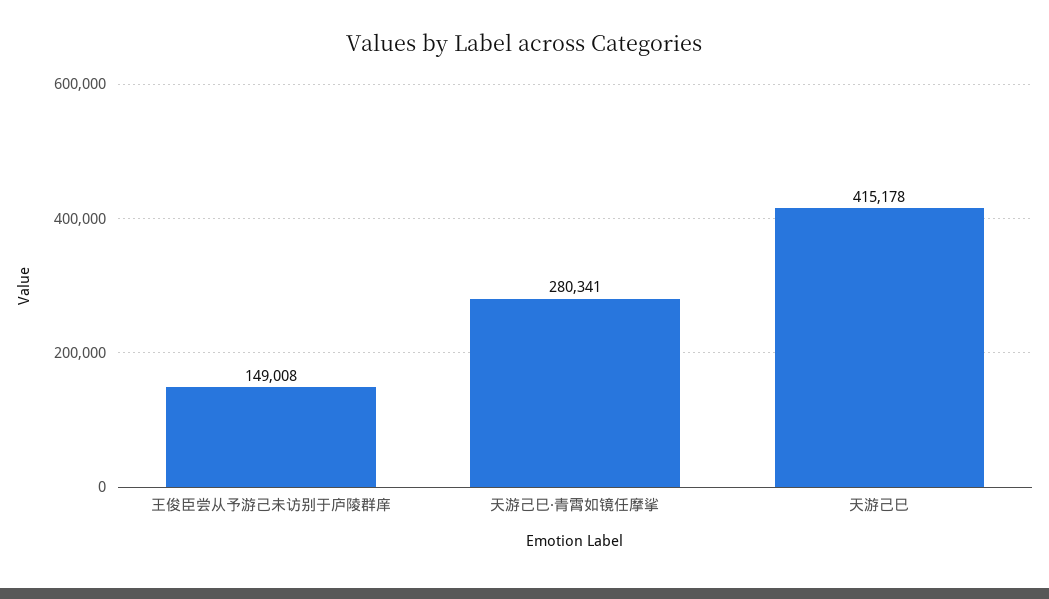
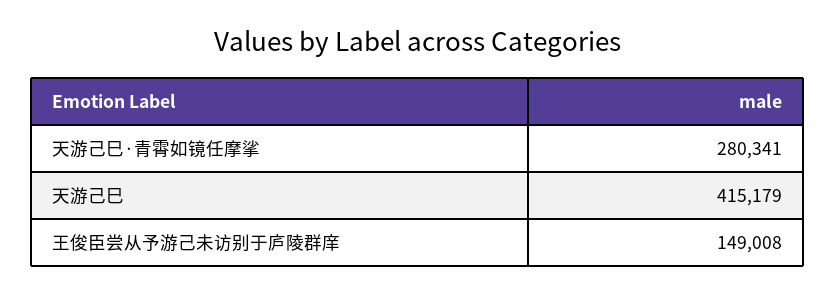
  {
    "王俊臣尝从予游己未访别于庐陵群庠": 149008,
    "天游己巳·青霄如镜任摩挲": 280341,
-   "天游己巳": 415178
+   "天游己巳": 415179
  }

